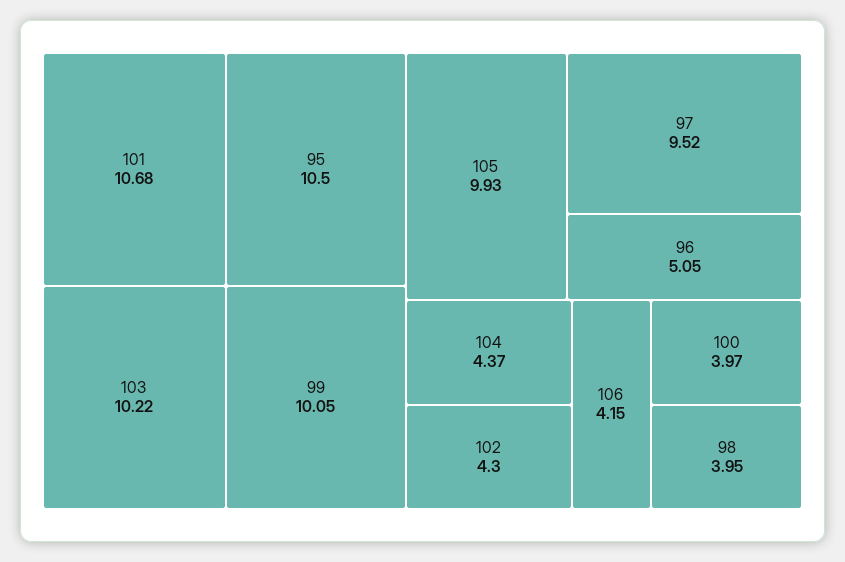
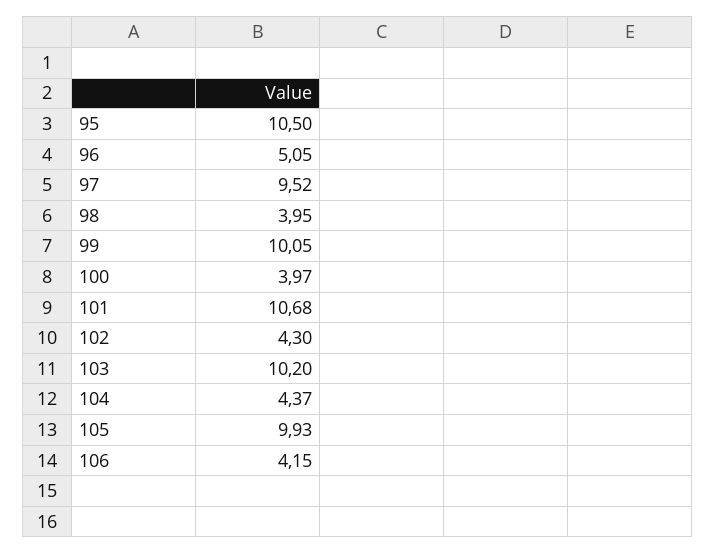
  {
    "101": 10.68,
    "95": 10.5,
-   "103": 10.22,
+   "103": 10.2,
    "99": 10.05,
    "105": 9.93,
    "97": 9.52,
    "96": 5.05,
    "104": 4.37,
    "102": 4.3,
    "106": 4.15,
    "100": 3.97,
    "98": 3.95
  }

